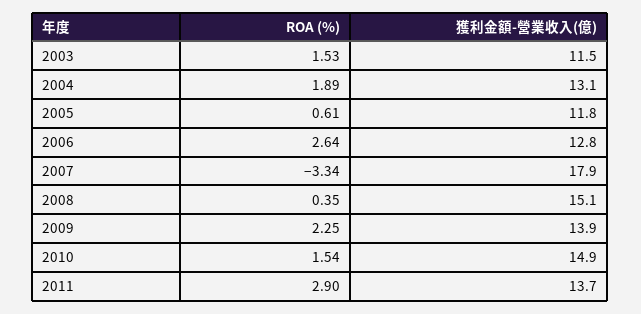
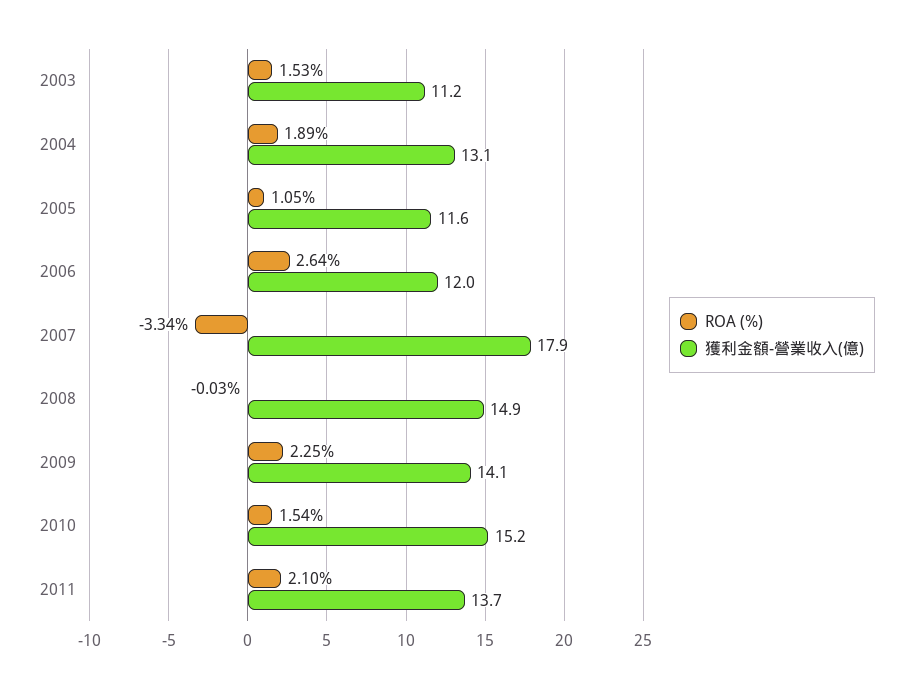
  {
    "ROA (%)": {
      "2003": 1.53,
      "2004": 1.89,
-     "2005": 0.61,
+     "2005": 1.05,
      "2006": 2.64,
      "2007": -3.34,
-     "2008": 0.35,
+     "2008": -0.03,
      "2009": 2.25,
      "2010": 1.54,
-     "2011": 2.9
+     "2011": 2.1
    },
    "獲利金額-營業收入(億)": {
-     "2003": 11.5,
+     "2003": 11.2,
      "2004": 13.1,
-     "2005": 11.8,
+     "2005": 11.6,
-     "2006": 12.8,
+     "2006": 12,
      "2007": 17.9,
-     "2008": 15.1,
+     "2008": 14.9,
-     "2009": 13.9,
+     "2009": 14.1,
-     "2010": 14.9,
+     "2010": 15.2,
      "2011": 13.7
    }
  }

